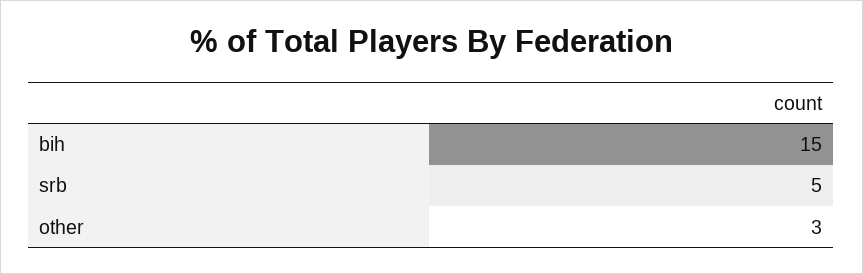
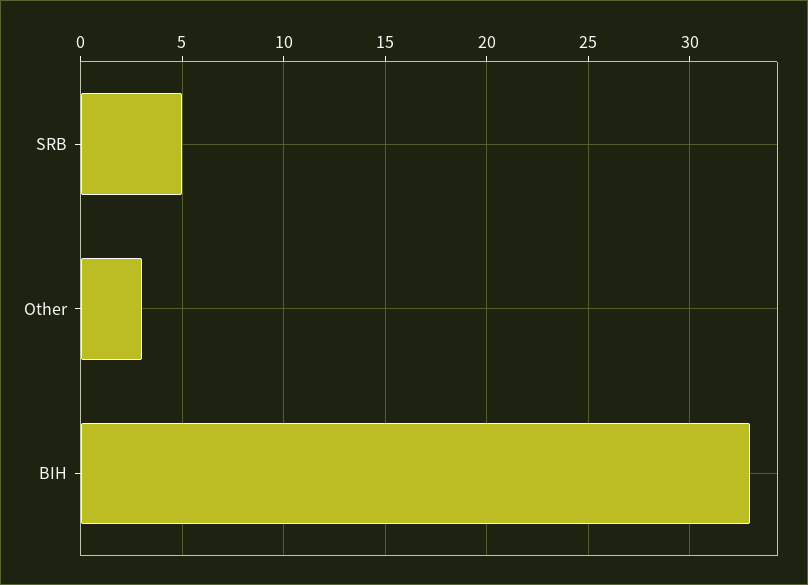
  {
-   "bih": 15,
+   "bih": 33,
    "srb": 5,
    "other": 3
  }

